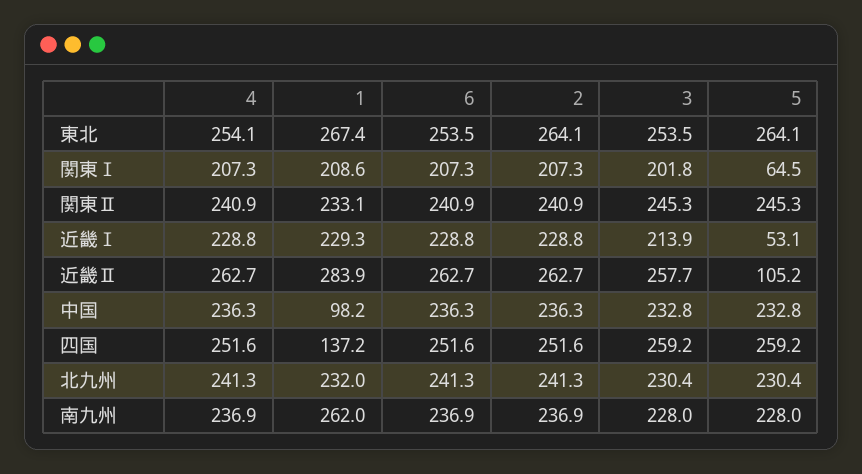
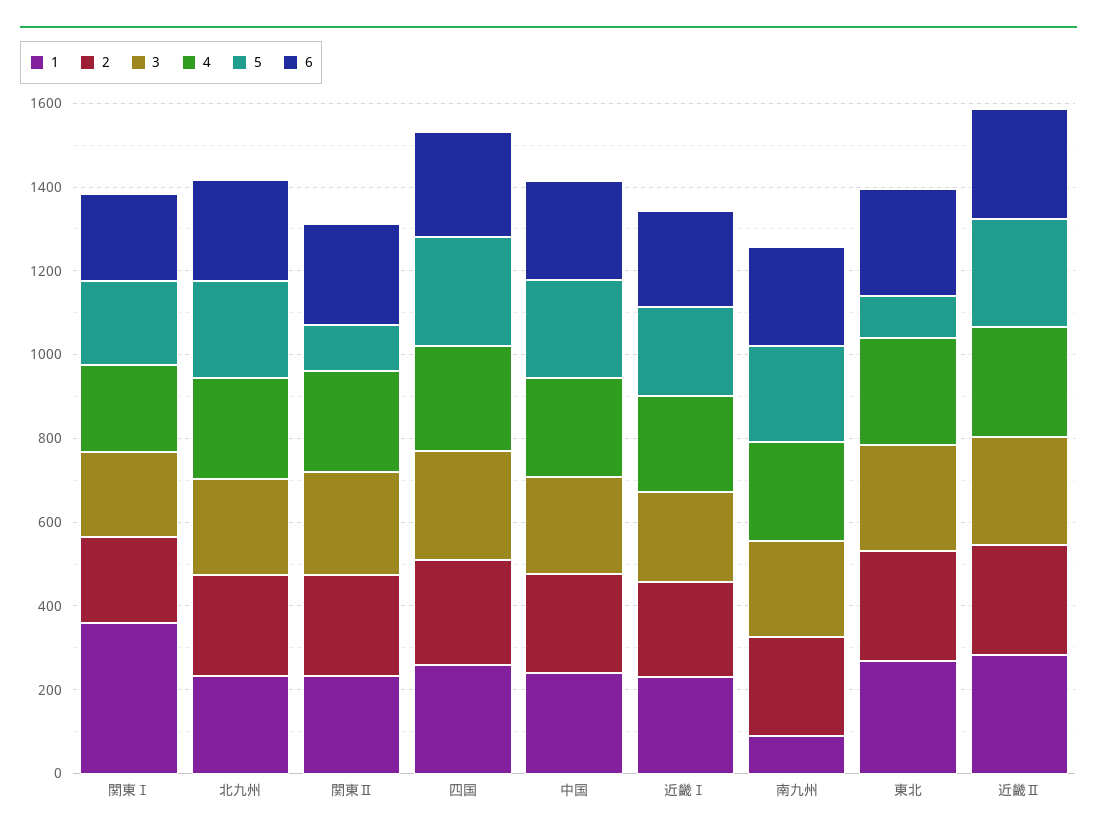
  {
    "4": {
      "東北": 254.1,
      "関東Ⅰ": 207.3,
      "関東Ⅱ": 240.9,
      "近畿Ⅰ": 228.8,
      "近畿Ⅱ": 262.7,
      "中国": 236.3,
      "四国": 251.6,
      "北九州": 241.3,
      "南九州": 236.9
    },
    "1": {
      "東北": 267.4,
-     "関東Ⅰ": 208.6,
+     "関東Ⅰ": 350,
      "関東Ⅱ": 233.1,
      "近畿Ⅰ": 229.3,
      "近畿Ⅱ": 283.9,
-     "中国": 98.2,
+     "中国": 250,
-     "四国": 137.2,
+     "四国": 250,
      "北九州": 232,
-     "南九州": 262
+     "南九州": 100
    },
    "6": {
      "東北": 253.5,
      "関東Ⅰ": 207.3,
      "関東Ⅱ": 240.9,
      "近畿Ⅰ": 228.8,
      "近畿Ⅱ": 262.7,
      "中国": 236.3,
      "四国": 251.6,
      "北九州": 241.3,
      "南九州": 236.9
    },
    "2": {
      "東北": 264.1,
      "関東Ⅰ": 207.3,
      "関東Ⅱ": 240.9,
      "近畿Ⅰ": 228.8,
      "近畿Ⅱ": 262.7,
      "中国": 236.3,
      "四国": 251.6,
      "北九州": 241.3,
      "南九州": 236.9
    },
    "3": {
      "東北": 253.5,
      "関東Ⅰ": 201.8,
      "関東Ⅱ": 245.3,
      "近畿Ⅰ": 213.9,
      "近畿Ⅱ": 257.7,
      "中国": 232.8,
      "四国": 259.2,
      "北九州": 230.4,
      "南九州": 228
    },
    "5": {
-     "東北": 264.1,
+     "東北": 100,
-     "関東Ⅰ": 64.5,
+     "関東Ⅰ": 200,
-     "関東Ⅱ": 245.3,
+     "関東Ⅱ": 100,
-     "近畿Ⅰ": 53.1,
+     "近畿Ⅰ": 200,
-     "近畿Ⅱ": 105.2,
+     "近畿Ⅱ": 250,
      "中国": 232.8,
      "四国": 259.2,
      "北九州": 230.4,
      "南九州": 228
    }
  }

